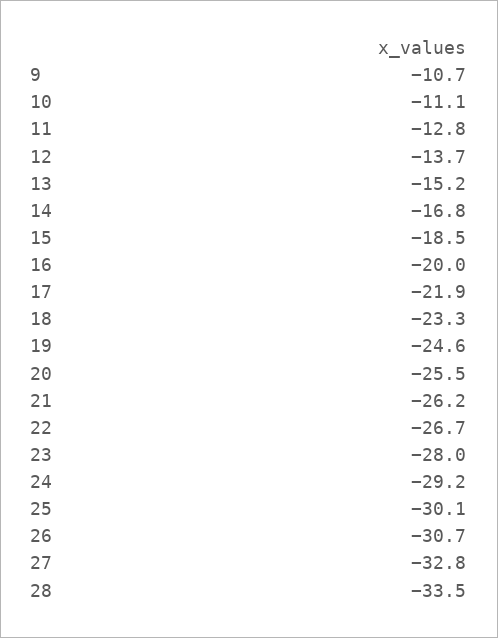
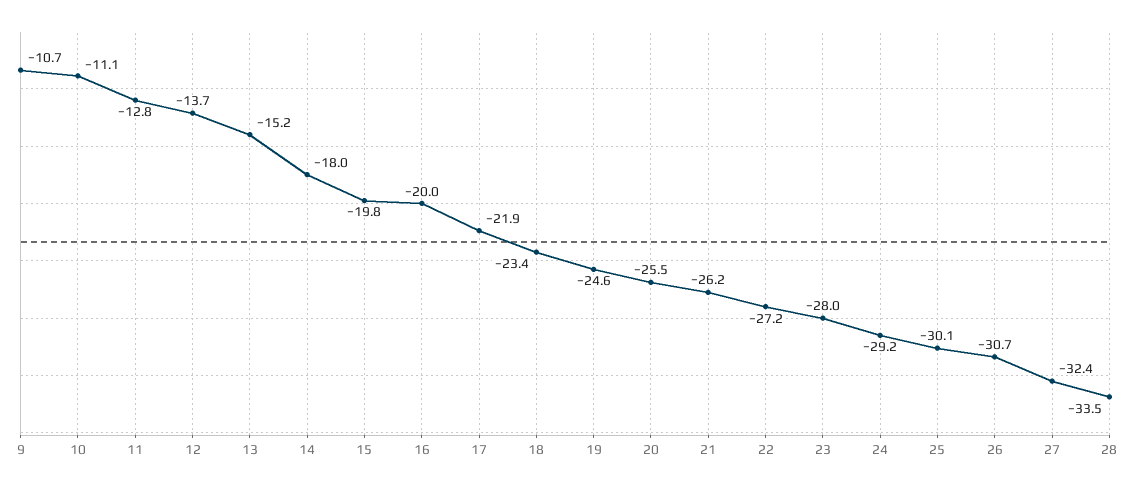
  {
    "9": -10.7,
    "10": -11.1,
    "11": -12.8,
    "12": -13.7,
    "13": -15.2,
-   "14": -16.8,
+   "14": -18,
-   "15": -18.5,
+   "15": -19.8,
    "16": -20,
    "17": -21.9,
-   "18": -23.3,
+   "18": -23.4,
    "19": -24.6,
    "20": -25.5,
    "21": -26.2,
-   "22": -26.7,
+   "22": -27.2,
    "23": -28,
    "24": -29.2,
    "25": -30.1,
    "26": -30.7,
-   "27": -32.8,
+   "27": -32.4,
    "28": -33.5
  }

